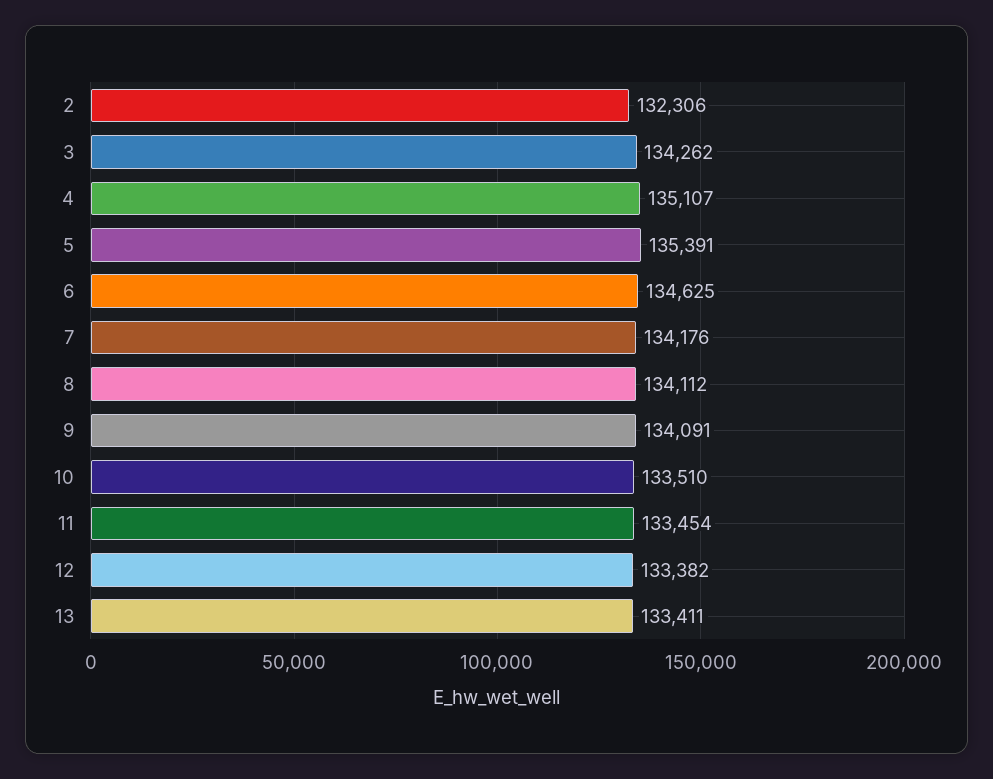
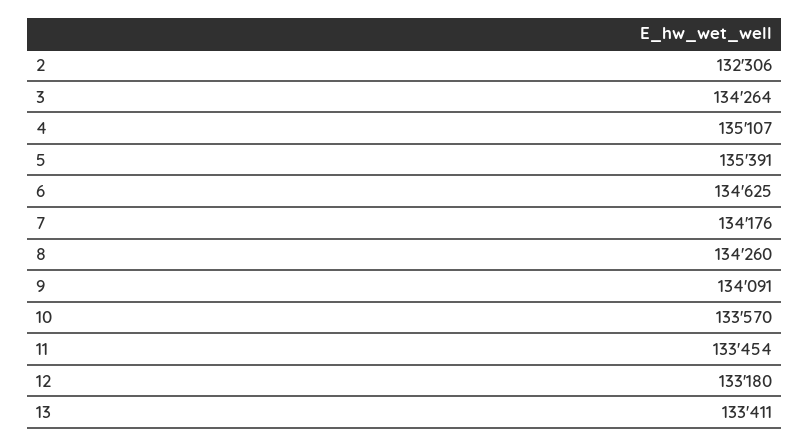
  {
    "2": 132306,
-   "3": 134262,
+   "3": 134264,
    "4": 135107,
    "5": 135391,
    "6": 134625,
    "7": 134176,
-   "8": 134112,
+   "8": 134260,
    "9": 134091,
-   "10": 133510,
+   "10": 133570,
    "11": 133454,
-   "12": 133382,
+   "12": 133180,
    "13": 133411
  }

